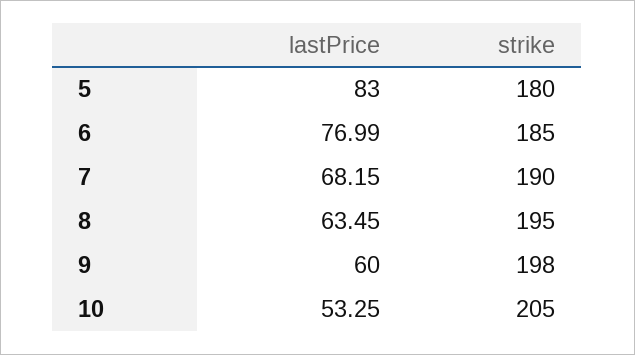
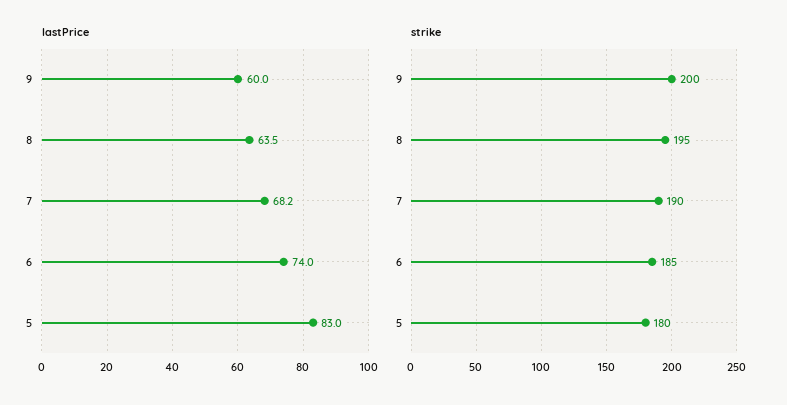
  {
    "lastPrice": {
      "5": 83,
-     "6": 76.99,
+     "6": 74,
      "7": 68.15,
      "8": 63.45,
-     "9": 60,
+     "9": 60
-     "10": 53.25
    },
    "strike": {
      "5": 180,
      "6": 185,
      "7": 190,
      "8": 195,
-     "9": 198,
+     "9": 200
-     "10": 205
    }
  }

